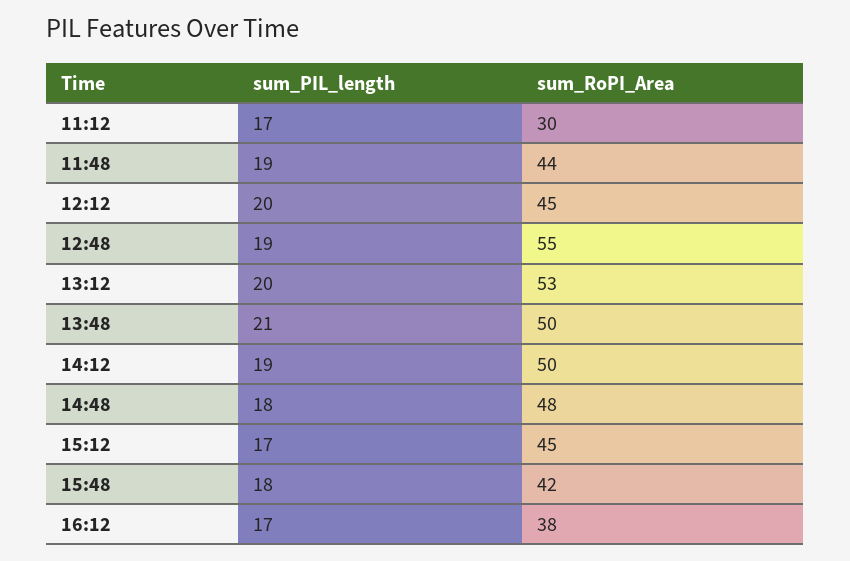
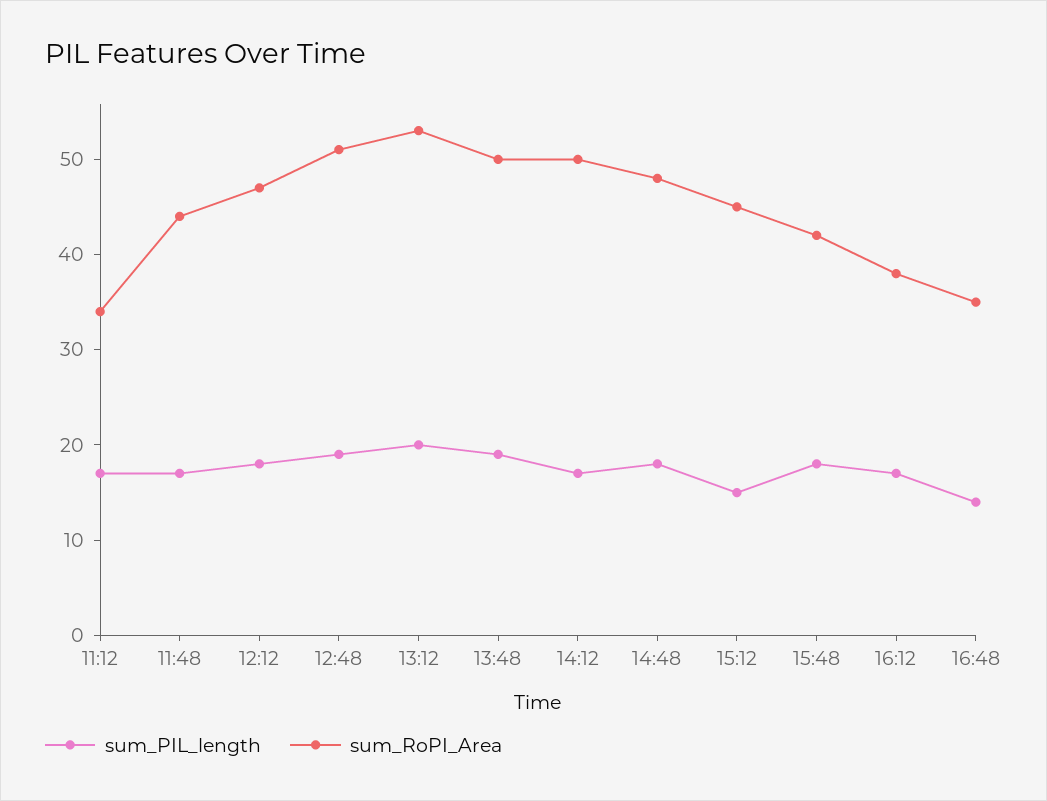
  {
    "sum_PIL_length": {
      "11:12": 17,
-     "11:48": 19,
+     "11:48": 17,
-     "12:12": 20,
+     "12:12": 18,
      "12:48": 19,
      "13:12": 20,
-     "13:48": 21,
+     "13:48": 19,
-     "14:12": 19,
+     "14:12": 17,
      "14:48": 18,
-     "15:12": 17,
+     "15:12": 15,
      "15:48": 18,
-     "16:12": 17
+     "16:12": 17,
+     "16:48": 14
    },
    "sum_RoPI_Area": {
-     "11:12": 30,
+     "11:12": 34,
      "11:48": 44,
-     "12:12": 45,
+     "12:12": 47,
-     "12:48": 55,
+     "12:48": 51,
      "13:12": 53,
      "13:48": 50,
      "14:12": 50,
      "14:48": 48,
      "15:12": 45,
      "15:48": 42,
-     "16:12": 38
+     "16:12": 38,
+     "16:48": 35
    }
  }

